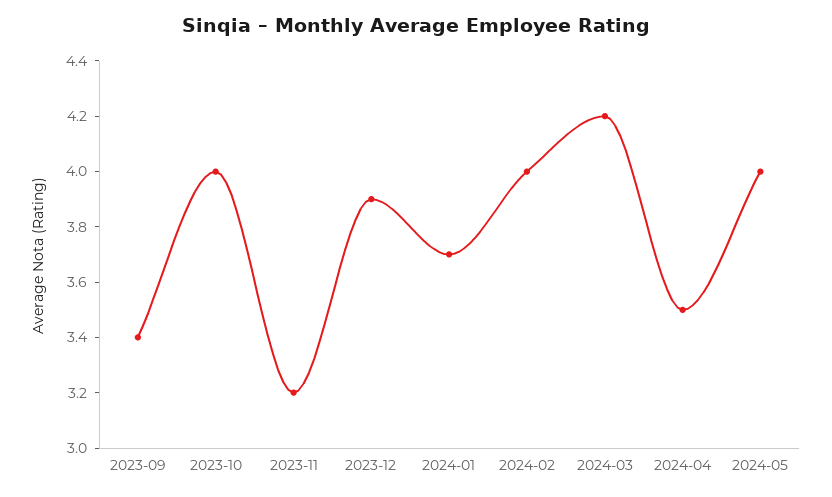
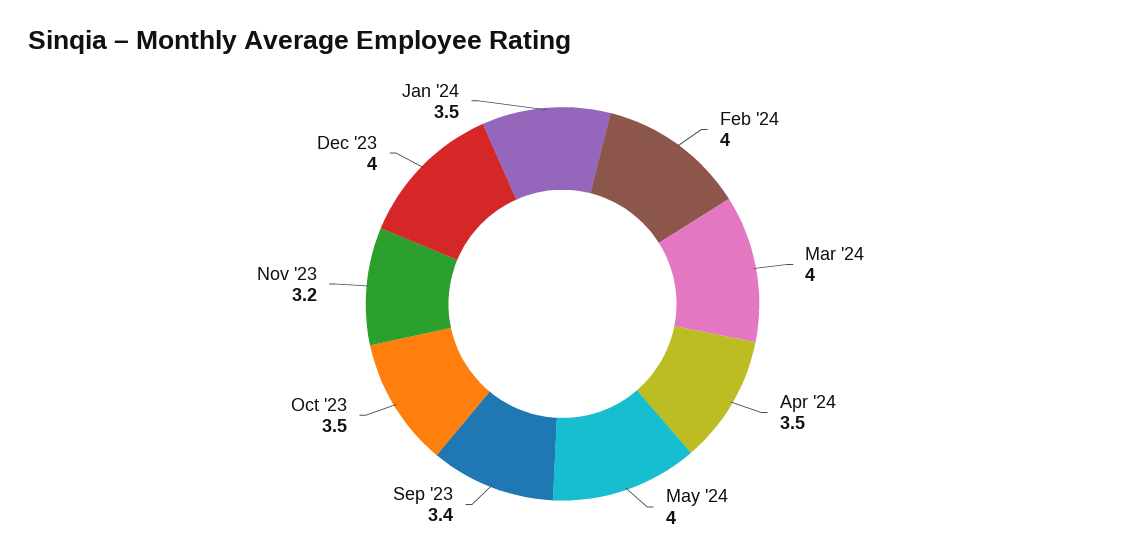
  {
    "2023-09": 3.4,
-   "2023-10": 4,
+   "2023-10": 3.5,
    "2023-11": 3.2,
-   "2023-12": 3.9,
+   "2023-12": 4,
-   "2024-01": 3.7,
+   "2024-01": 3.5,
    "2024-02": 4,
-   "2024-03": 4.2,
+   "2024-03": 4,
    "2024-04": 3.5,
    "2024-05": 4
  }

